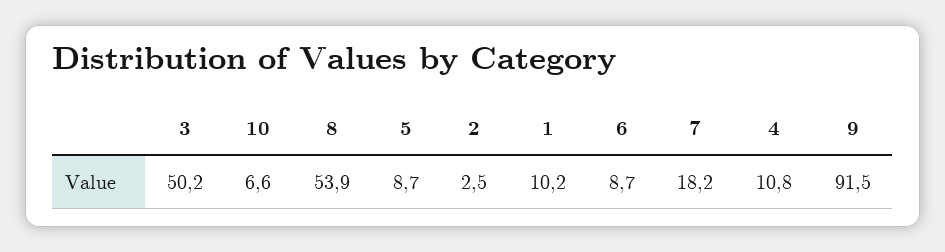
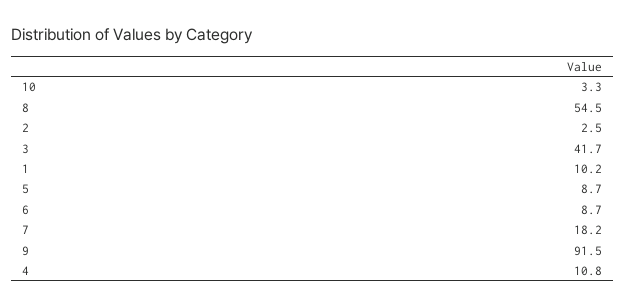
  {
-   "3": 50.2,
+   "3": 41.7,
-   "10": 6.6,
+   "10": 3.3,
-   "8": 53.9,
+   "8": 54.5,
    "5": 8.7,
    "2": 2.5,
    "1": 10.2,
    "6": 8.7,
    "7": 18.2,
    "4": 10.8,
    "9": 91.5
  }

